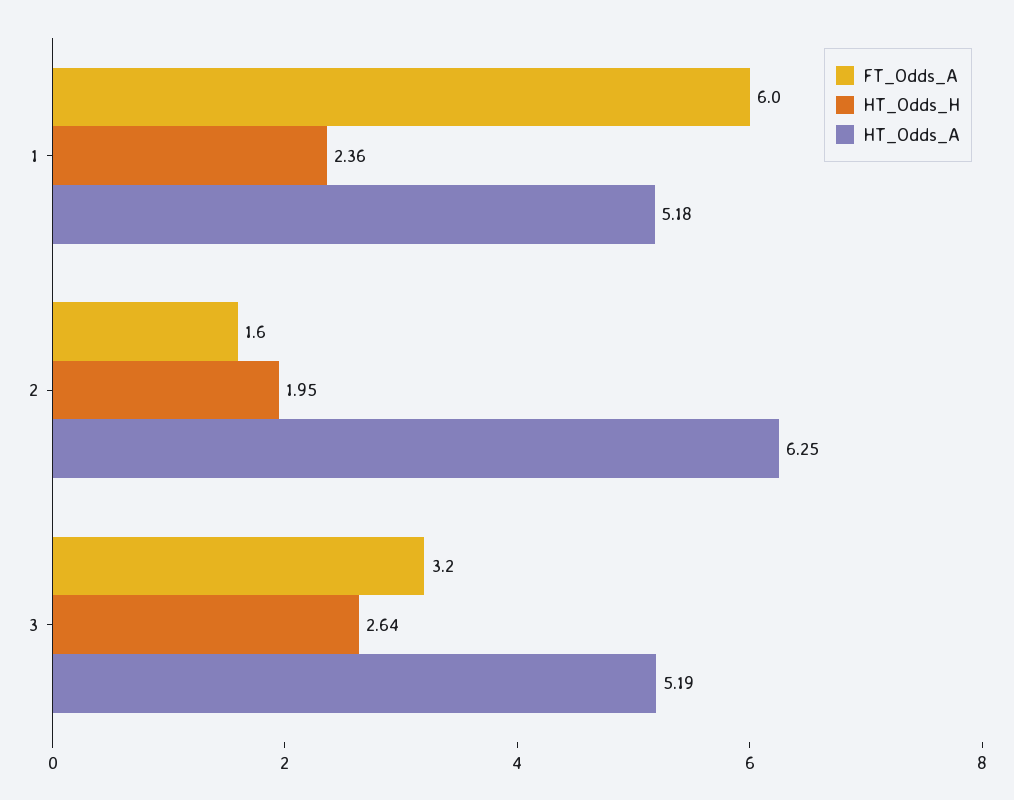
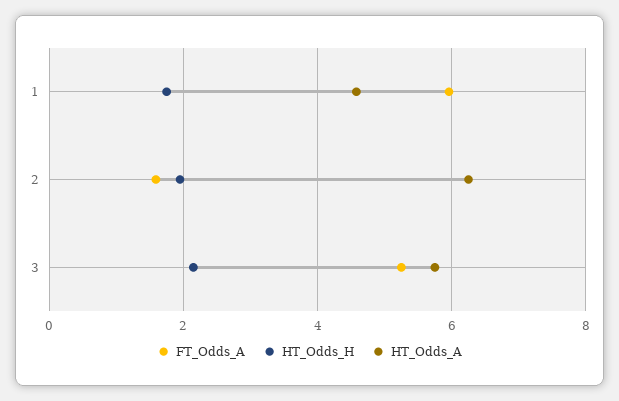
  {
    "FT_Odds_A": {
      "1": 6,
      "2": 1.6,
-     "3": 3.2
+     "3": 5.2
    },
    "HT_Odds_H": {
-     "1": 2.36,
+     "1": 1.8,
      "2": 1.95,
-     "3": 2.64
+     "3": 2.2
    },
    "HT_Odds_A": {
-     "1": 5.18,
+     "1": 4.6,
      "2": 6.25,
-     "3": 5.19
+     "3": 5.8
    }
  }

